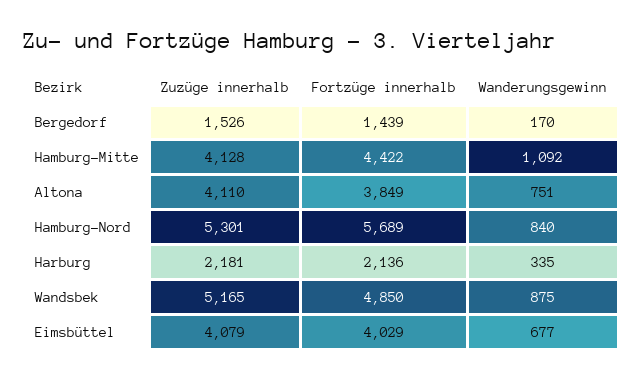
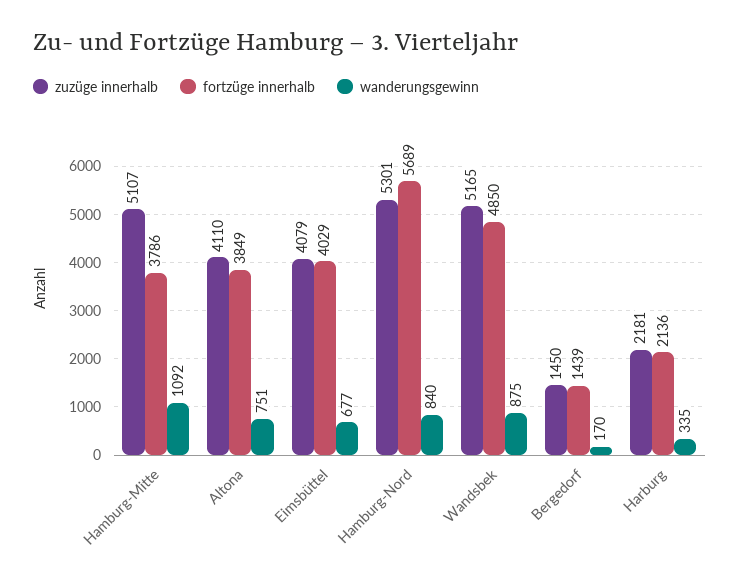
  {
    "Zuzüge innerhalb": {
-     "Bergedorf": 1526,
+     "Bergedorf": 1450,
-     "Hamburg-Mitte": 4128,
+     "Hamburg-Mitte": 5107,
      "Altona": 4110,
      "Hamburg-Nord": 5301,
      "Harburg": 2181,
      "Wandsbek": 5165,
      "Eimsbüttel": 4079
    },
    "Fortzüge innerhalb": {
      "Bergedorf": 1439,
-     "Hamburg-Mitte": 4422,
+     "Hamburg-Mitte": 3786,
      "Altona": 3849,
      "Hamburg-Nord": 5689,
      "Harburg": 2136,
      "Wandsbek": 4850,
      "Eimsbüttel": 4029
    },
    "Wanderungsgewinn": {
      "Bergedorf": 170,
      "Hamburg-Mitte": 1092,
      "Altona": 751,
      "Hamburg-Nord": 840,
      "Harburg": 335,
      "Wandsbek": 875,
      "Eimsbüttel": 677
    }
  }

